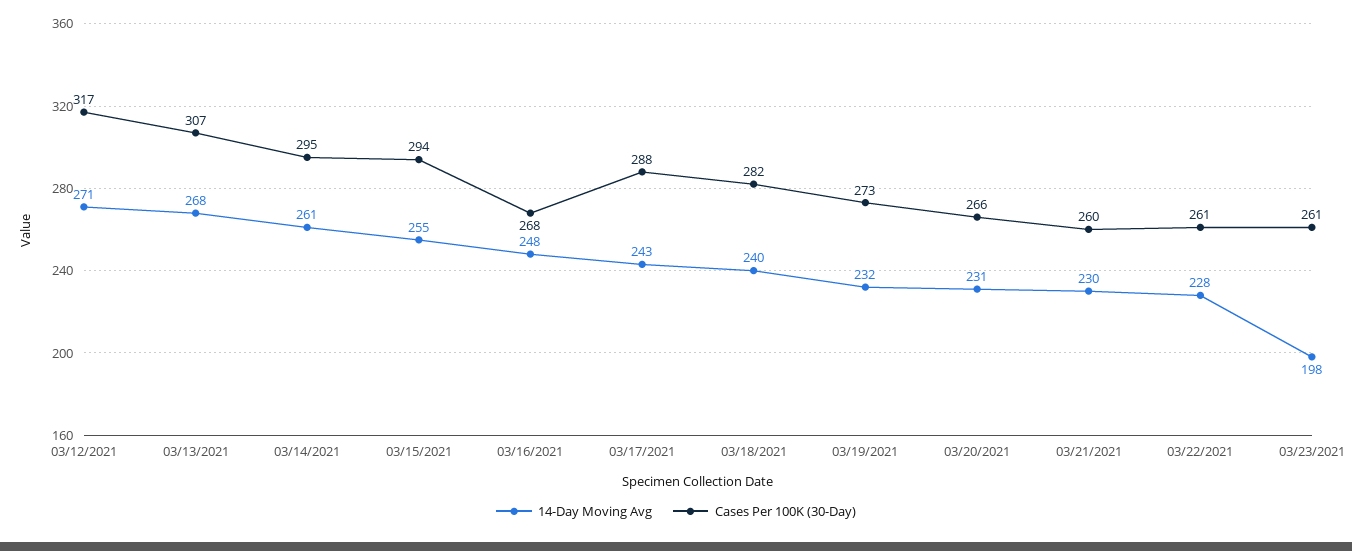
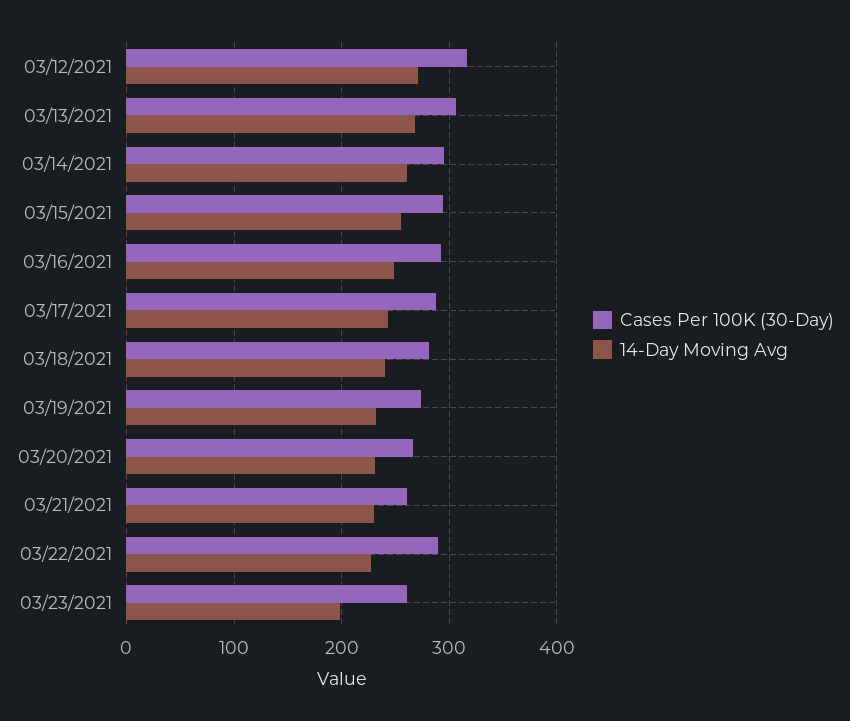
  {
    "14-Day Moving Avg": {
      "03/12/2021": 271,
      "03/13/2021": 268,
      "03/14/2021": 261,
      "03/15/2021": 255,
      "03/16/2021": 248,
      "03/17/2021": 243,
      "03/18/2021": 240,
      "03/19/2021": 232,
      "03/20/2021": 231,
      "03/21/2021": 230,
      "03/22/2021": 228,
      "03/23/2021": 198
    },
    "Cases Per 100K (30-Day)": {
      "03/12/2021": 317,
      "03/13/2021": 307,
      "03/14/2021": 295,
      "03/15/2021": 294,
-     "03/16/2021": 268,
+     "03/16/2021": 290,
      "03/17/2021": 288,
      "03/18/2021": 282,
      "03/19/2021": 273,
      "03/20/2021": 266,
      "03/21/2021": 260,
-     "03/22/2021": 261,
+     "03/22/2021": 290,
      "03/23/2021": 261
    }
  }

